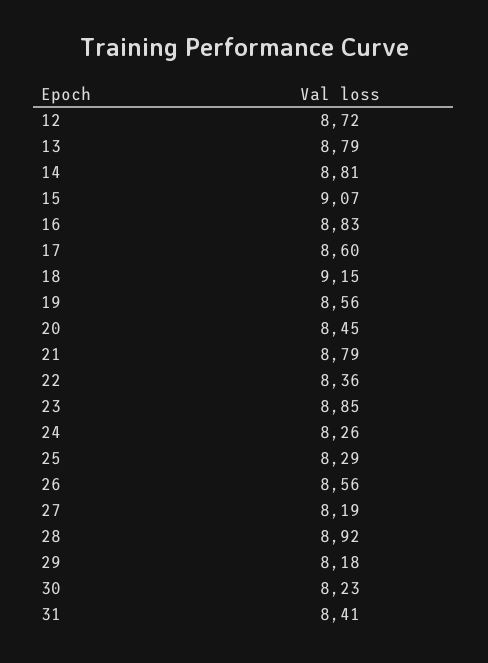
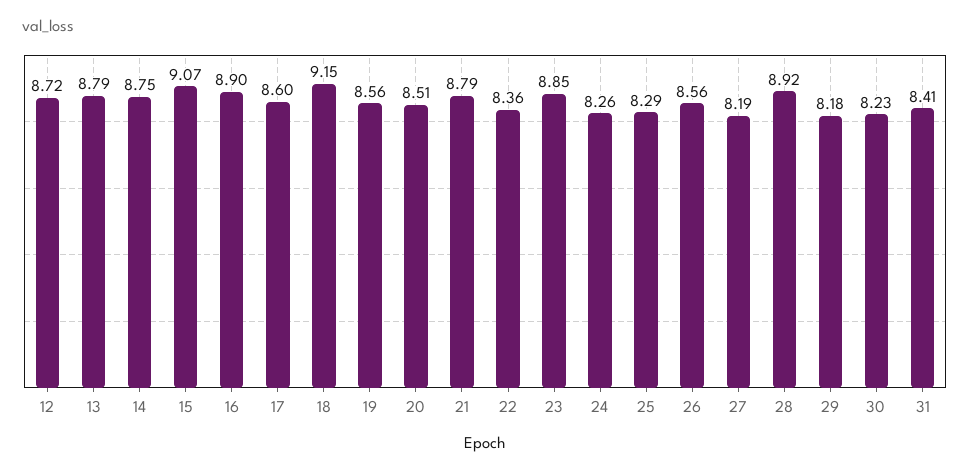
  {
    "12": 8.72,
    "13": 8.79,
-   "14": 8.81,
+   "14": 8.75,
    "15": 9.07,
-   "16": 8.83,
+   "16": 8.9,
    "17": 8.6,
    "18": 9.15,
    "19": 8.56,
-   "20": 8.45,
+   "20": 8.51,
    "21": 8.79,
    "22": 8.36,
    "23": 8.85,
    "24": 8.26,
    "25": 8.29,
    "26": 8.56,
    "27": 8.19,
    "28": 8.92,
    "29": 8.18,
    "30": 8.23,
    "31": 8.41
  }

